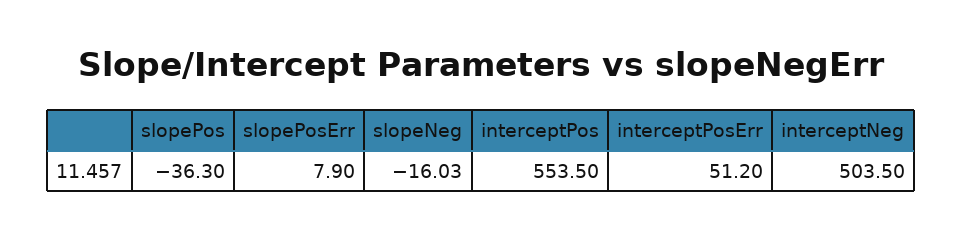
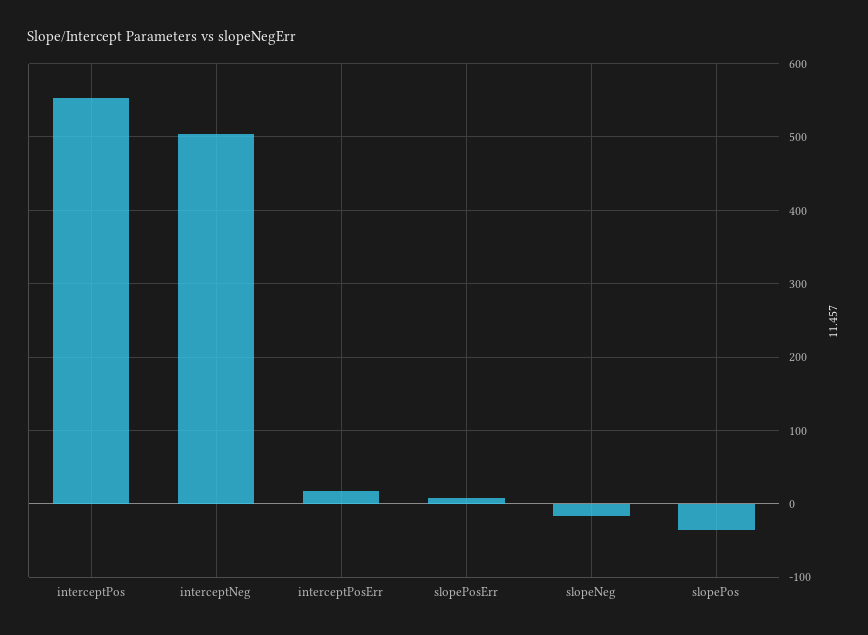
  {
    "slopePos": -36.3,
    "slopePosErr": 7.9,
    "slopeNeg": -16.03,
    "interceptPos": 553.5,
-   "interceptPosErr": 51.2,
+   "interceptPosErr": 20,
    "interceptNeg": 503.5
  }

